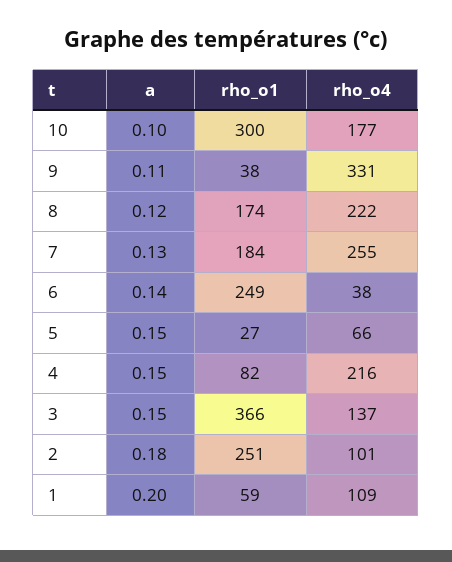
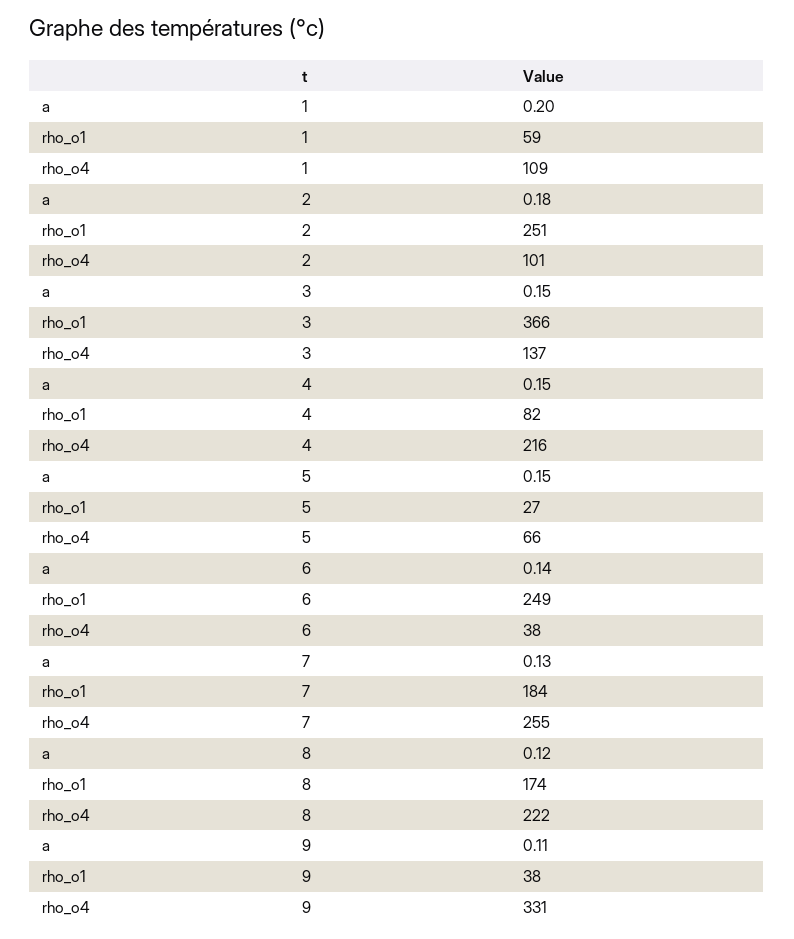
  {
    "a": {
-     "10": 0.1,
      "9": 0.11,
      "8": 0.12,
      "7": 0.13,
      "6": 0.14,
      "5": 0.15,
      "4": 0.15,
      "3": 0.15,
      "2": 0.18,
      "1": 0.2
    },
    "rho_o1": {
-     "10": 300,
      "9": 38,
      "8": 174,
      "7": 184,
      "6": 249,
      "5": 27,
      "4": 82,
      "3": 366,
      "2": 251,
      "1": 59
    },
    "rho_o4": {
-     "10": 177,
      "9": 331,
      "8": 222,
      "7": 255,
      "6": 38,
      "5": 66,
      "4": 216,
      "3": 137,
      "2": 101,
      "1": 109
    }
  }

